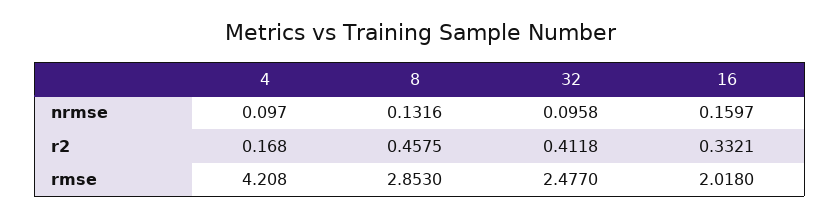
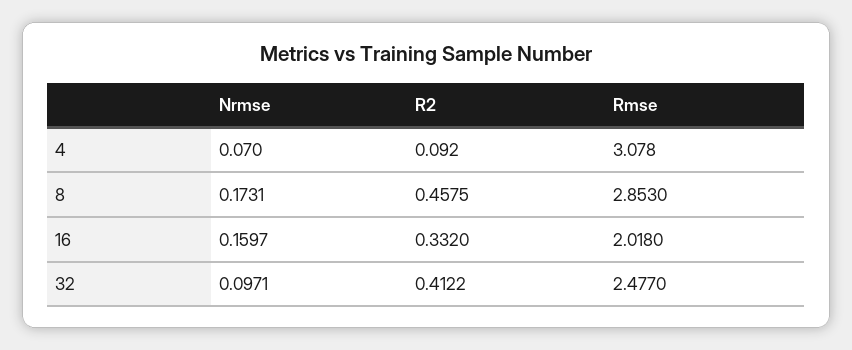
  {
    "4": {
-     "nrmse": 0.097,
+     "nrmse": 0.07,
-     "r2": 0.168,
+     "r2": 0.092,
-     "rmse": 4.208
+     "rmse": 3.078
    },
    "8": {
-     "nrmse": 0.1316,
+     "nrmse": 0.1731,
      "r2": 0.4575,
      "rmse": 2.853
    },
    "32": {
-     "nrmse": 0.0958,
+     "nrmse": 0.0971,
-     "r2": 0.4118,
+     "r2": 0.4122,
      "rmse": 2.477
    },
    "16": {
      "nrmse": 0.1597,
-     "r2": 0.3321,
+     "r2": 0.332,
      "rmse": 2.018
    }
  }

